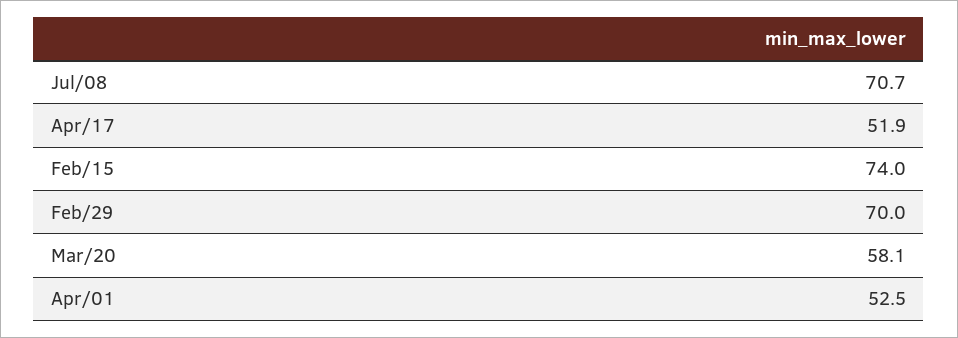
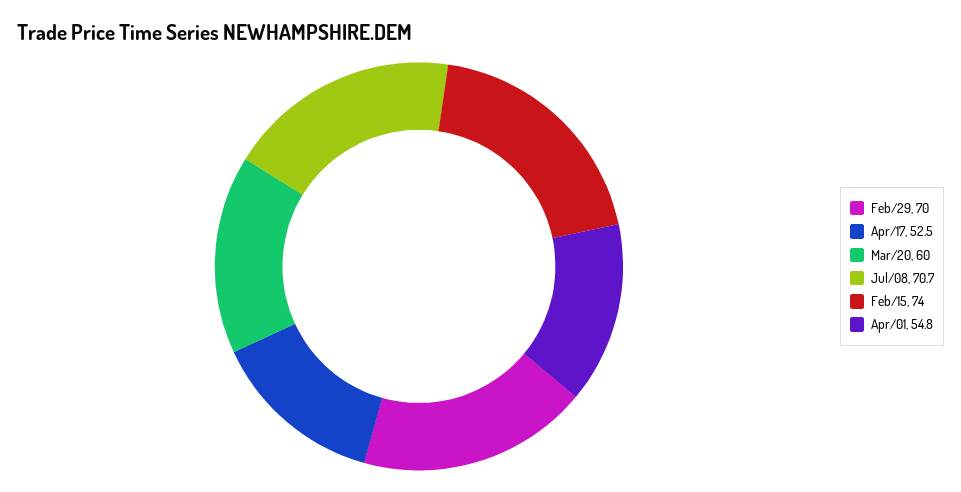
  {
    "Jul/08": 70.7,
-   "Apr/17": 51.9,
+   "Apr/17": 52.5,
    "Feb/15": 74,
    "Feb/29": 70,
-   "Mar/20": 58.1,
+   "Mar/20": 60,
-   "Apr/01": 52.5
+   "Apr/01": 54.8
  }

